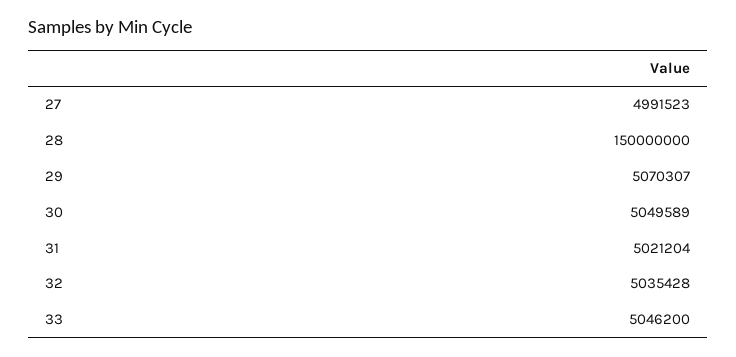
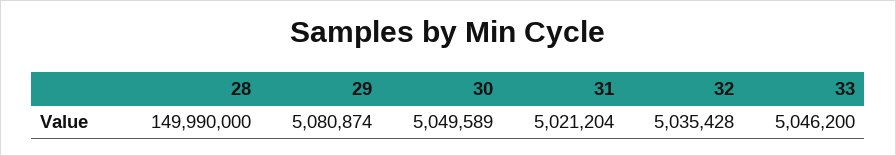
  {
-   "27": 4991523,
-   "28": 150000000,
+   "28": 149990000,
-   "29": 5070307,
+   "29": 5080874,
    "30": 5049589,
    "31": 5021204,
    "32": 5035428,
    "33": 5046200
  }

